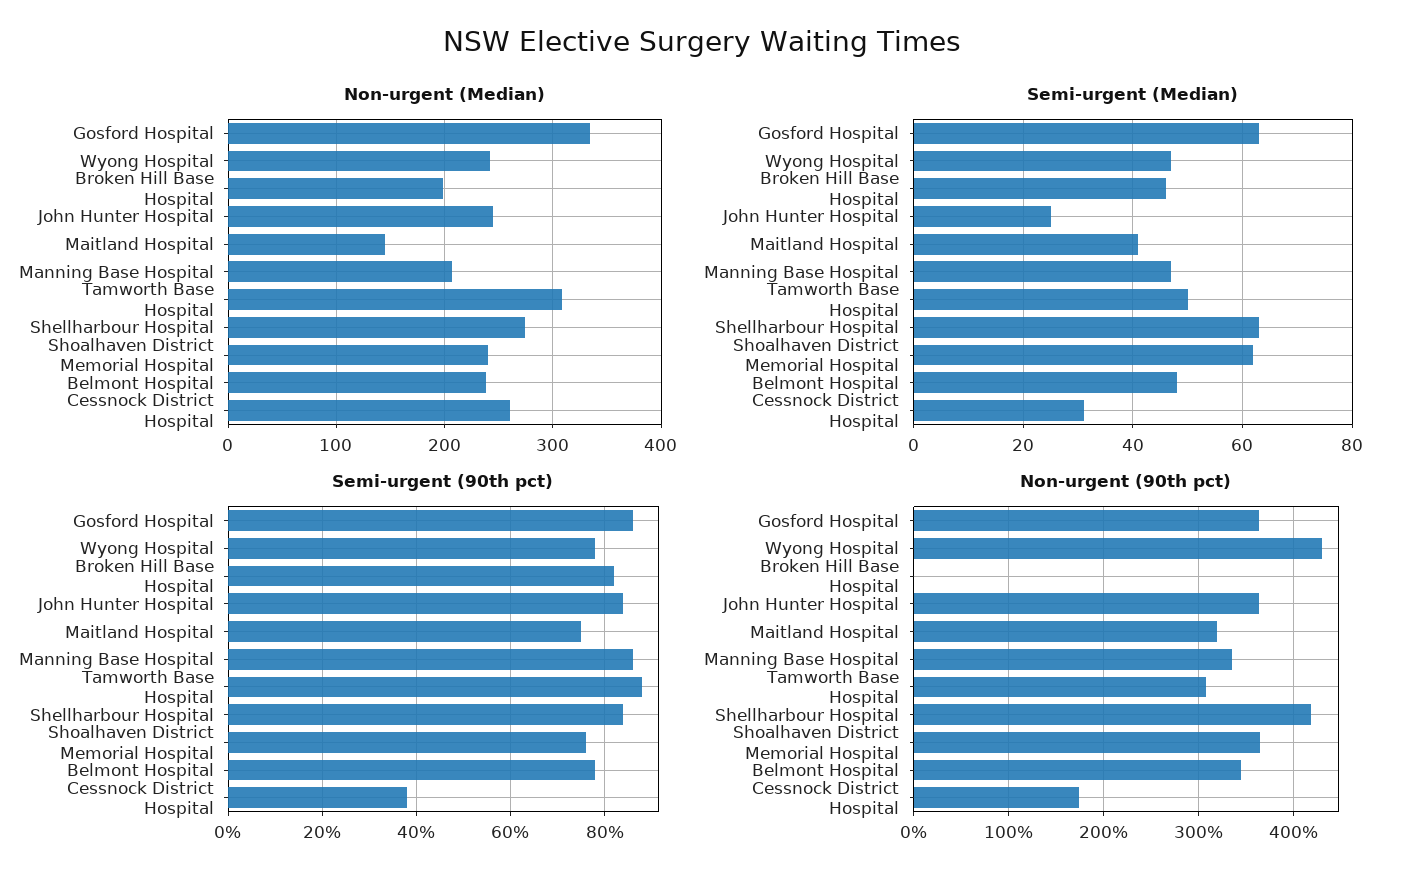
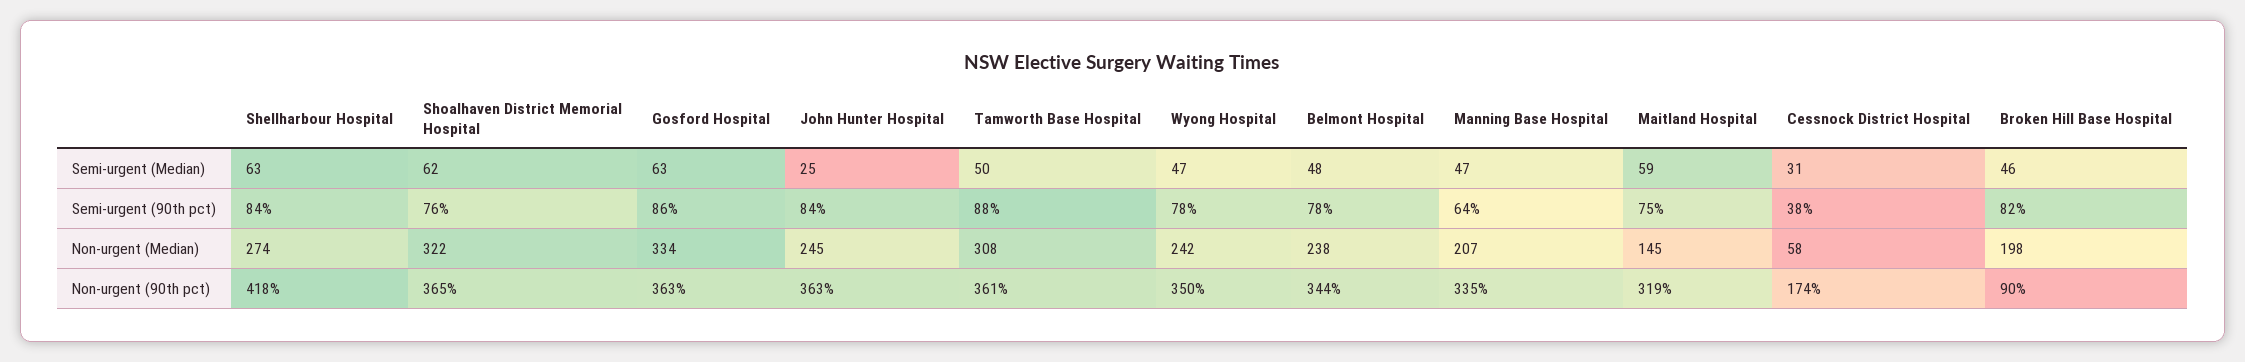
  {
    "Non-urgent (Median)": {
      "Gosford Hospital": 334,
      "Wyong Hospital": 242,
      "Broken Hill Base Hospital": 198,
      "John Hunter Hospital": 245,
      "Maitland Hospital": 145,
      "Manning Base Hospital": 207,
      "Tamworth Base Hospital": 308,
      "Shellharbour Hospital": 274,
-     "Shoalhaven District Memorial Hospital": 240,
+     "Shoalhaven District Memorial Hospital": 322,
      "Belmont Hospital": 238,
-     "Cessnock District Hospital": 260
+     "Cessnock District Hospital": 58
    },
    "Semi-urgent (Median)": {
      "Gosford Hospital": 63,
      "Wyong Hospital": 47,
      "Broken Hill Base Hospital": 46,
      "John Hunter Hospital": 25,
-     "Maitland Hospital": 40,
+     "Maitland Hospital": 59,
      "Manning Base Hospital": 47,
      "Tamworth Base Hospital": 50,
      "Shellharbour Hospital": 63,
      "Shoalhaven District Memorial Hospital": 62,
      "Belmont Hospital": 48,
      "Cessnock District Hospital": 31
    },
    "Semi-urgent (90th pct)": {
      "Gosford Hospital": 86,
      "Wyong Hospital": 78,
      "Broken Hill Base Hospital": 82,
      "John Hunter Hospital": 84,
      "Maitland Hospital": 75,
-     "Manning Base Hospital": 85,
+     "Manning Base Hospital": 64,
      "Tamworth Base Hospital": 88,
      "Shellharbour Hospital": 84,
      "Shoalhaven District Memorial Hospital": 76,
      "Belmont Hospital": 78,
      "Cessnock District Hospital": 38
    },
    "Non-urgent (90th pct)": {
      "Gosford Hospital": 363,
-     "Wyong Hospital": 430,
+     "Wyong Hospital": 350,
-     "Broken Hill Base Hospital": 0,
+     "Broken Hill Base Hospital": 90,
      "John Hunter Hospital": 363,
      "Maitland Hospital": 319,
      "Manning Base Hospital": 335,
-     "Tamworth Base Hospital": 310,
+     "Tamworth Base Hospital": 361,
      "Shellharbour Hospital": 418,
      "Shoalhaven District Memorial Hospital": 365,
      "Belmont Hospital": 344,
      "Cessnock District Hospital": 174
    }
  }

